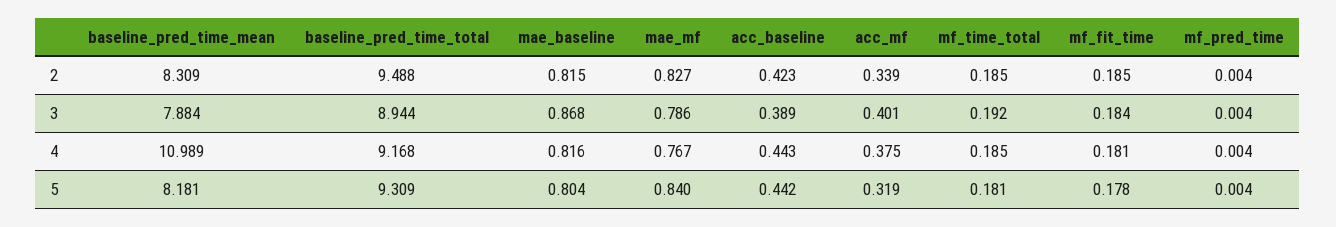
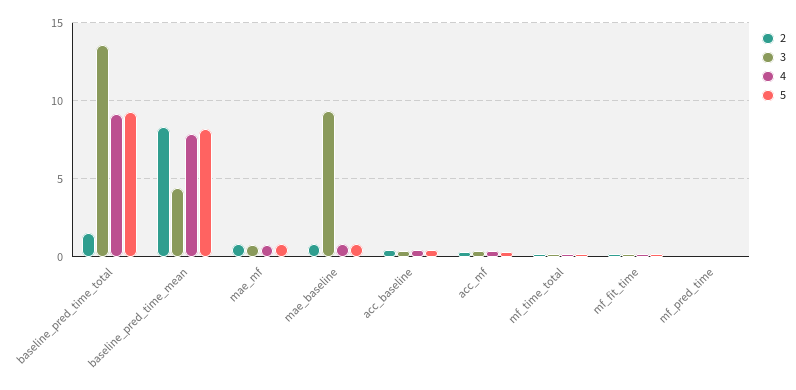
  {
    "2": {
      "baseline_pred_time_mean": 8.309,
-     "baseline_pred_time_total": 9.488,
+     "baseline_pred_time_total": 1.5,
      "mae_baseline": 0.815,
      "mae_mf": 0.827,
      "acc_baseline": 0.423,
      "acc_mf": 0.339,
      "mf_time_total": 0.185,
      "mf_fit_time": 0.185,
      "mf_pred_time": 0.004
    },
    "3": {
-     "baseline_pred_time_mean": 7.884,
+     "baseline_pred_time_mean": 4.5,
-     "baseline_pred_time_total": 8.944,
+     "baseline_pred_time_total": 13.5,
-     "mae_baseline": 0.868,
+     "mae_baseline": 9.5,
      "mae_mf": 0.786,
      "acc_baseline": 0.389,
      "acc_mf": 0.401,
      "mf_time_total": 0.192,
      "mf_fit_time": 0.184,
      "mf_pred_time": 0.004
    },
    "4": {
-     "baseline_pred_time_mean": 10.989,
+     "baseline_pred_time_mean": 8,
      "baseline_pred_time_total": 9.168,
      "mae_baseline": 0.816,
      "mae_mf": 0.767,
      "acc_baseline": 0.443,
      "acc_mf": 0.375,
      "mf_time_total": 0.185,
      "mf_fit_time": 0.181,
      "mf_pred_time": 0.004
    },
    "5": {
      "baseline_pred_time_mean": 8.181,
      "baseline_pred_time_total": 9.309,
      "mae_baseline": 0.804,
      "mae_mf": 0.84,
      "acc_baseline": 0.442,
      "acc_mf": 0.319,
      "mf_time_total": 0.181,
      "mf_fit_time": 0.178,
      "mf_pred_time": 0.004
    }
  }

